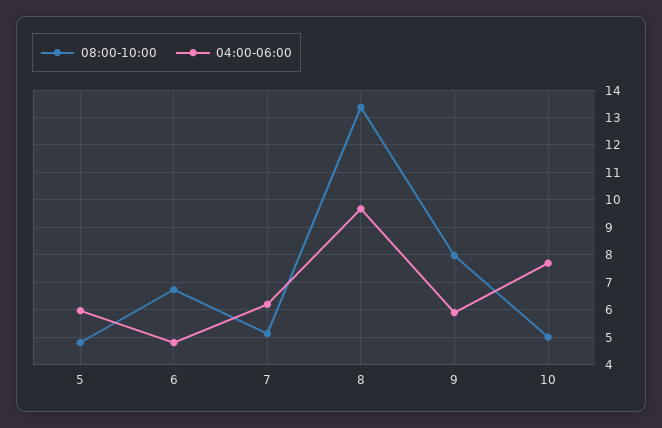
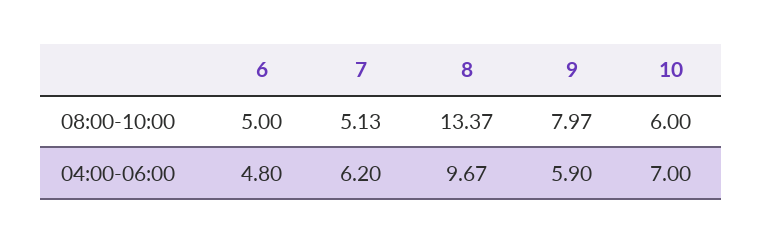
  {
    "08:00-10:00": {
-     "5": 4.75,
-     "6": 6.75,
+     "6": 5,
      "7": 5.13,
      "8": 13.37,
      "9": 7.97,
-     "10": 5
+     "10": 6
    },
    "04:00-06:00": {
-     "5": 6,
      "6": 4.8,
      "7": 6.2,
      "8": 9.67,
      "9": 5.9,
-     "10": 7.75
+     "10": 7
    }
  }

